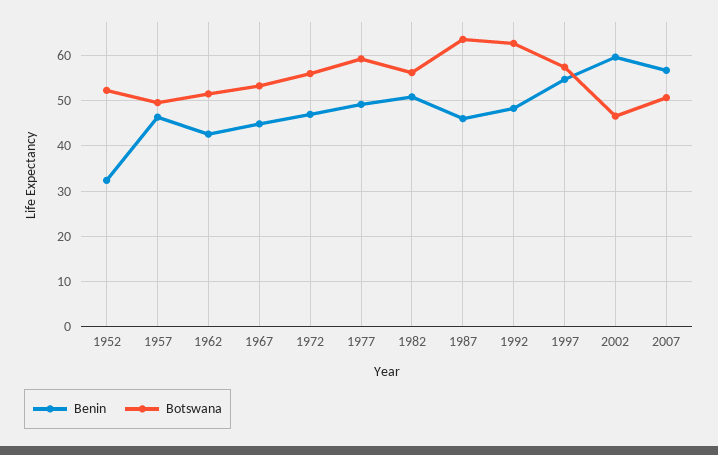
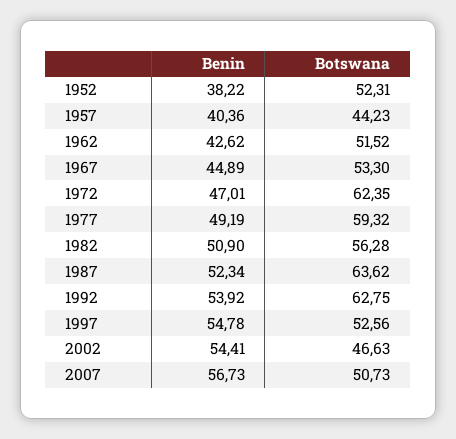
  {
    "Benin": {
-     "1952": 32,
+     "1952": 38.22,
-     "1957": 46,
+     "1957": 40.36,
      "1962": 42.62,
      "1967": 44.89,
      "1972": 47.01,
      "1977": 49.19,
      "1982": 50.9,
-     "1987": 46,
+     "1987": 52.34,
-     "1992": 48,
+     "1992": 53.92,
      "1997": 54.78,
-     "2002": 60,
+     "2002": 54.41,
      "2007": 56.73
    },
    "Botswana": {
      "1952": 52.31,
-     "1957": 50,
+     "1957": 44.23,
      "1962": 51.52,
      "1967": 53.3,
-     "1972": 56,
+     "1972": 62.35,
      "1977": 59.32,
      "1982": 56.28,
      "1987": 63.62,
      "1992": 62.75,
-     "1997": 58,
+     "1997": 52.56,
      "2002": 46.63,
      "2007": 50.73
    }
  }

